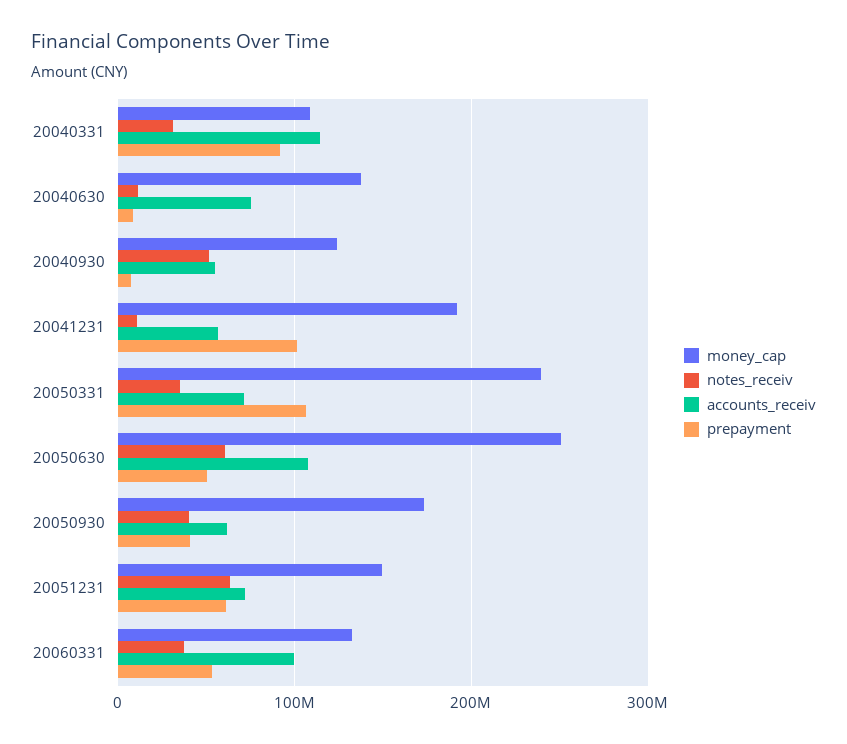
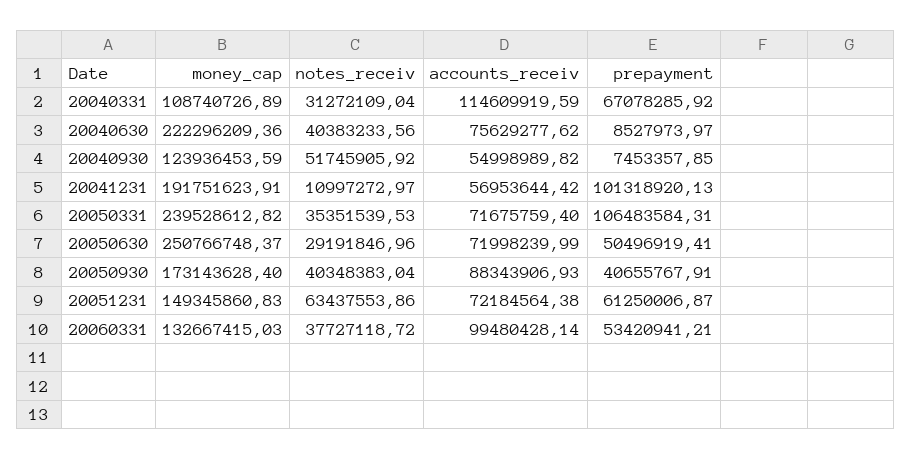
  {
    "money_cap": {
      "20040331": 108740726.89,
-     "20040630": 140000000,
+     "20040630": 222296209.36,
      "20040930": 123936453.59,
      "20041231": 191751623.91,
      "20050331": 239528612.82,
      "20050630": 250766748.37,
      "20050930": 173143628.4,
      "20051231": 149345860.83,
      "20060331": 132667415.03
    },
    "notes_receiv": {
      "20040331": 31272109.04,
-     "20040630": 10000000,
+     "20040630": 40383233.56,
      "20040930": 51745905.92,
      "20041231": 10997272.97,
      "20050331": 35351539.53,
-     "20050630": 60000000,
+     "20050630": 29191846.96,
      "20050930": 40348383.04,
      "20051231": 63437553.86,
      "20060331": 37727118.72
    },
    "accounts_receiv": {
      "20040331": 114609919.59,
      "20040630": 75629277.62,
      "20040930": 54998989.82,
      "20041231": 56953644.42,
      "20050331": 71675759.4,
-     "20050630": 110000000,
+     "20050630": 71998239.99,
-     "20050930": 60000000,
+     "20050930": 88343906.93,
      "20051231": 72184564.38,
      "20060331": 99480428.14
    },
    "prepayment": {
-     "20040331": 90000000,
+     "20040331": 67078285.92,
      "20040630": 8527973.97,
      "20040930": 7453357.85,
      "20041231": 101318920.13,
      "20050331": 106483584.31,
      "20050630": 50496919.41,
      "20050930": 40655767.91,
      "20051231": 61250006.87,
      "20060331": 53420941.21
    }
  }

